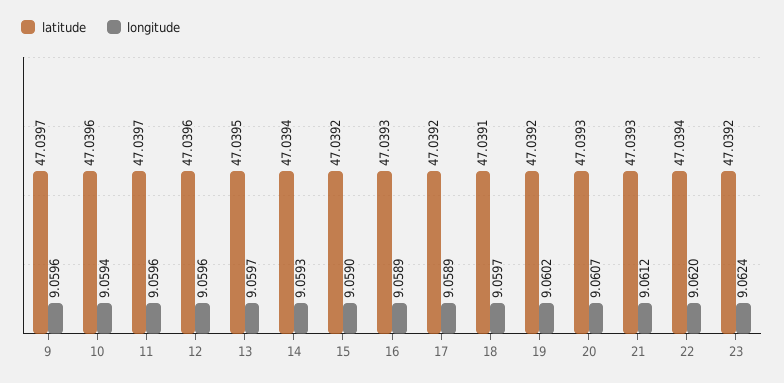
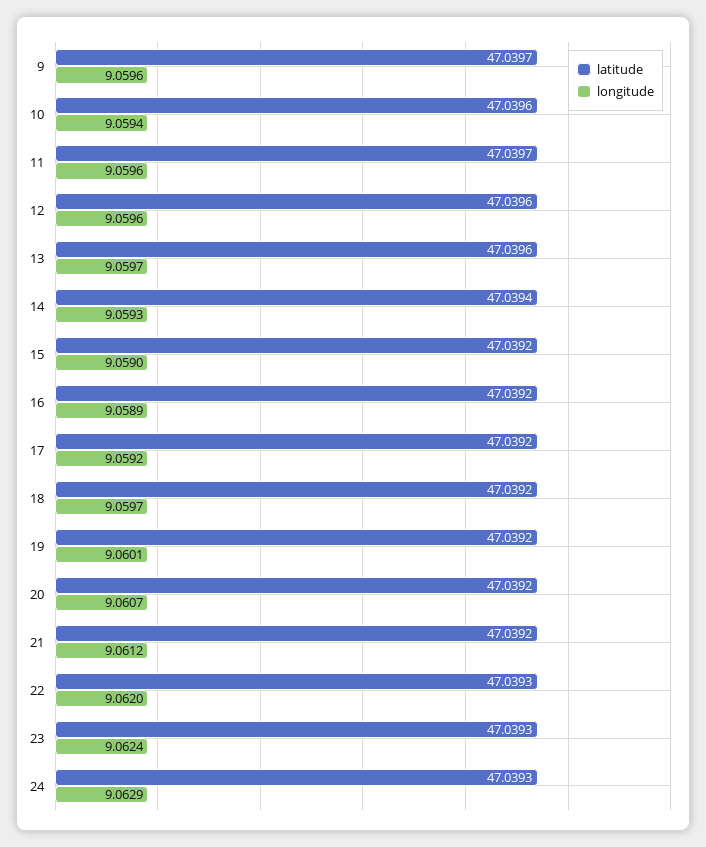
  {
    "latitude": {
      "9": 47.0397,
      "10": 47.0396,
      "11": 47.0397,
      "12": 47.0396,
-     "13": 47.0395,
+     "13": 47.0396,
      "14": 47.0394,
      "15": 47.0392,
-     "16": 47.0393,
+     "16": 47.0392,
      "17": 47.0392,
-     "18": 47.0391,
+     "18": 47.0392,
      "19": 47.0392,
-     "20": 47.0393,
+     "20": 47.0392,
-     "21": 47.0393,
+     "21": 47.0392,
-     "22": 47.0394,
+     "22": 47.0393,
-     "23": 47.0392
+     "23": 47.0393,
+     "24": 47.0393
    },
    "longitude": {
      "9": 9.0596,
      "10": 9.0594,
      "11": 9.0596,
      "12": 9.0596,
      "13": 9.0597,
      "14": 9.0593,
      "15": 9.059,
      "16": 9.0589,
-     "17": 9.0589,
+     "17": 9.0592,
      "18": 9.0597,
-     "19": 9.0602,
+     "19": 9.0601,
      "20": 9.0607,
      "21": 9.0612,
      "22": 9.062,
-     "23": 9.0624
+     "23": 9.0624,
+     "24": 9.0629
    }
  }

